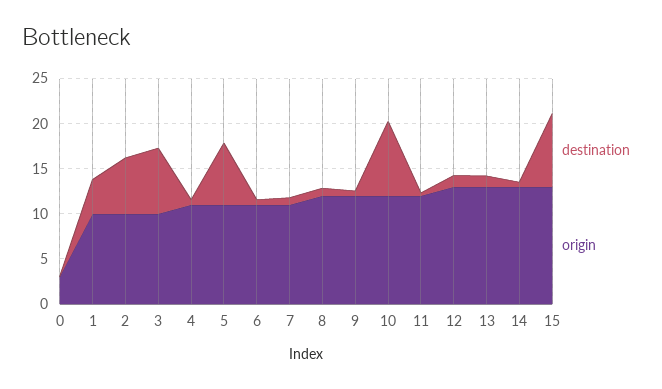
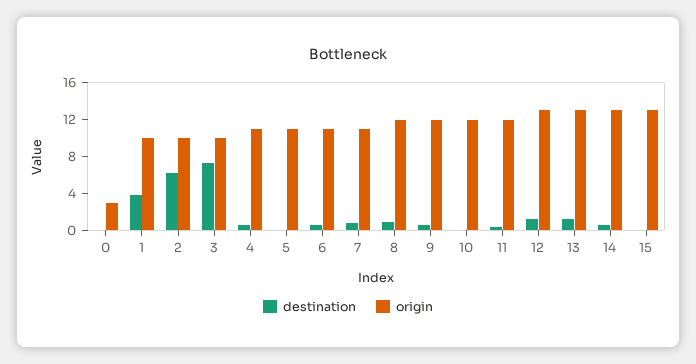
  {
    "destination": {
      "0": 0,
      "1": 4,
      "2": 6,
      "3": 7,
      "4": 1,
-     "5": 7,
+     "5": 0,
      "6": 1,
      "7": 1,
      "8": 1,
      "9": 1,
-     "10": 8,
+     "10": 0,
      "11": 0,
      "12": 1,
      "13": 1,
      "14": 1,
-     "15": 8
+     "15": 0
    },
    "origin": {
      "0": 3,
      "1": 10,
      "2": 10,
      "3": 10,
      "4": 11,
      "5": 11,
      "6": 11,
      "7": 11,
      "8": 12,
      "9": 12,
      "10": 12,
      "11": 12,
      "12": 13,
      "13": 13,
      "14": 13,
      "15": 13
    }
  }

